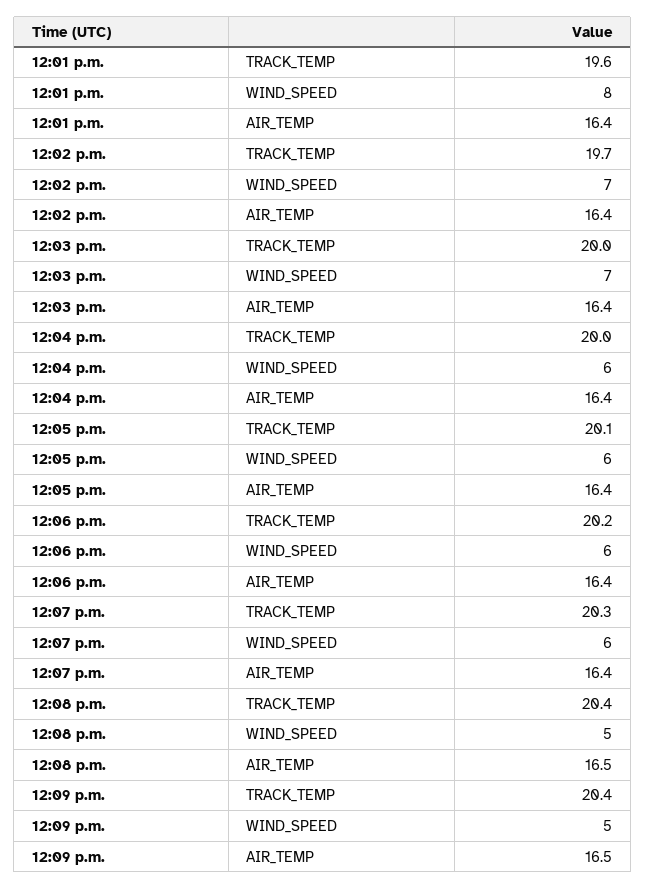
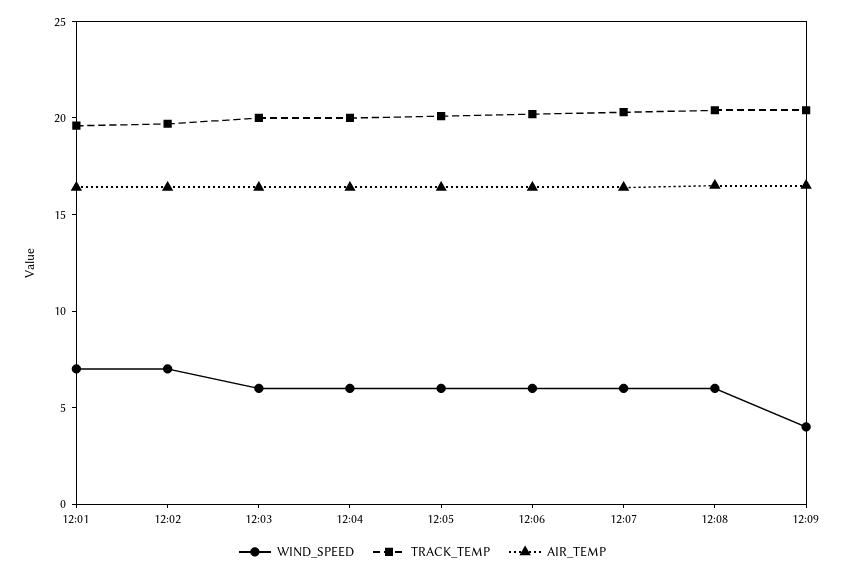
  {
    "TRACK_TEMP": {
      "12:01 p.m.": 19.6,
      "12:02 p.m.": 19.7,
      "12:03 p.m.": 20,
      "12:04 p.m.": 20,
      "12:05 p.m.": 20.1,
      "12:06 p.m.": 20.2,
      "12:07 p.m.": 20.3,
      "12:08 p.m.": 20.4,
      "12:09 p.m.": 20.4
    },
    "WIND_SPEED": {
-     "12:01 p.m.": 8,
+     "12:01 p.m.": 7,
      "12:02 p.m.": 7,
-     "12:03 p.m.": 7,
+     "12:03 p.m.": 6,
      "12:04 p.m.": 6,
      "12:05 p.m.": 6,
      "12:06 p.m.": 6,
      "12:07 p.m.": 6,
-     "12:08 p.m.": 5,
+     "12:08 p.m.": 6,
-     "12:09 p.m.": 5
+     "12:09 p.m.": 4
    },
    "AIR_TEMP": {
      "12:01 p.m.": 16.4,
      "12:02 p.m.": 16.4,
      "12:03 p.m.": 16.4,
      "12:04 p.m.": 16.4,
      "12:05 p.m.": 16.4,
      "12:06 p.m.": 16.4,
      "12:07 p.m.": 16.4,
      "12:08 p.m.": 16.5,
      "12:09 p.m.": 16.5
    }
  }

